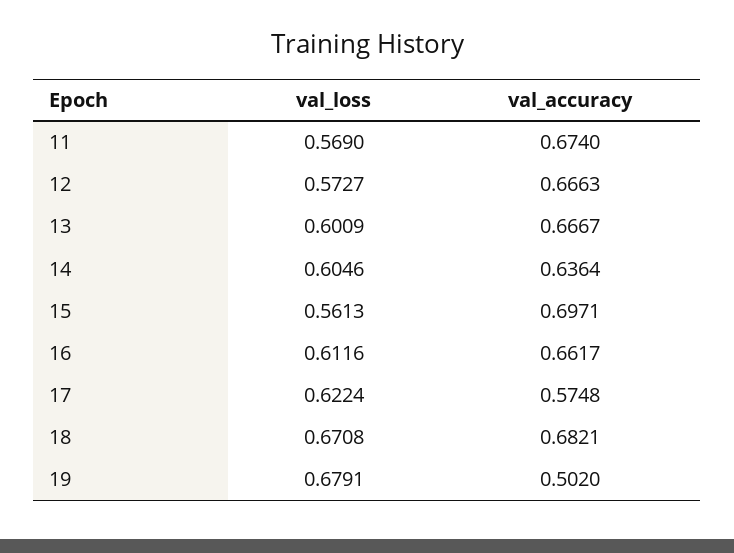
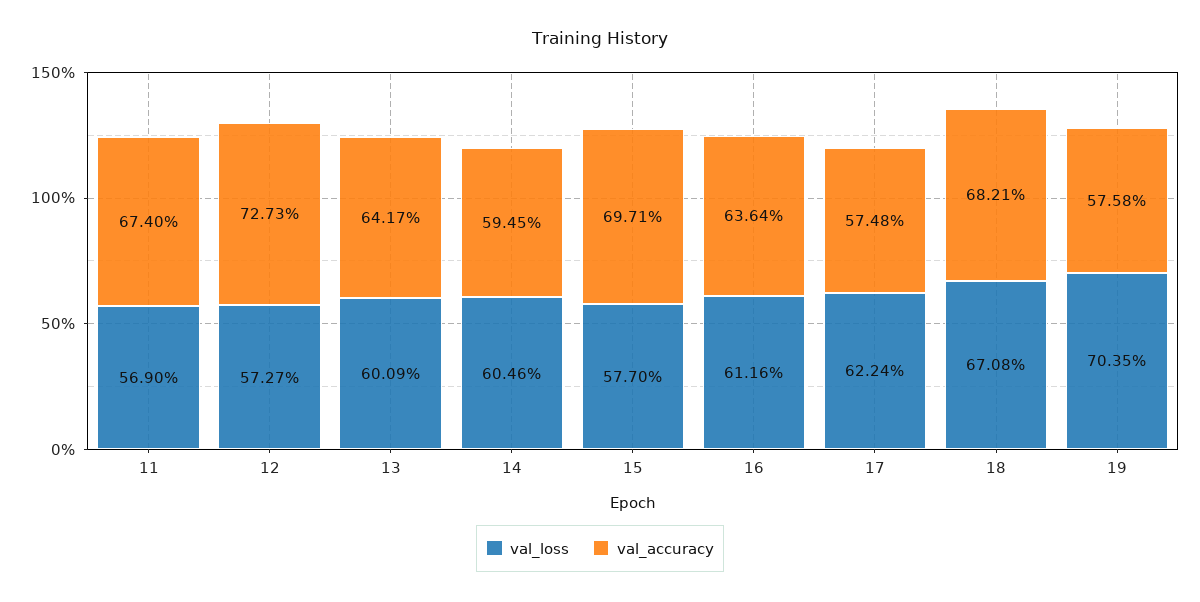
  {
    "val_loss": {
      "11": 0.569,
      "12": 0.5727,
      "13": 0.6009,
      "14": 0.6046,
-     "15": 0.5613,
+     "15": 0.577,
      "16": 0.6116,
      "17": 0.6224,
      "18": 0.6708,
-     "19": 0.6791
+     "19": 0.7035
    },
    "val_accuracy": {
      "11": 0.674,
-     "12": 0.6663,
+     "12": 0.7273,
-     "13": 0.6667,
+     "13": 0.6417,
-     "14": 0.6364,
+     "14": 0.5945,
      "15": 0.6971,
-     "16": 0.6617,
+     "16": 0.6364,
      "17": 0.5748,
      "18": 0.6821,
-     "19": 0.502
+     "19": 0.5758
    }
  }

